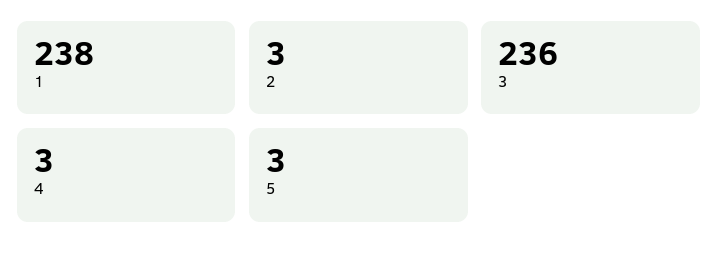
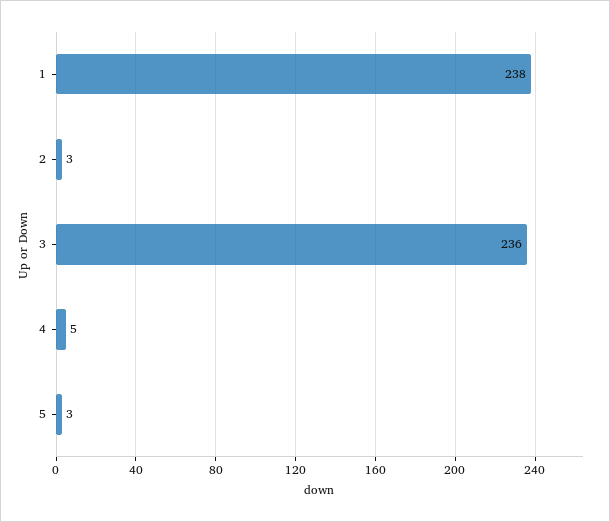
  {
    "1": 238,
    "2": 3,
    "3": 236,
-   "4": 3,
+   "4": 5,
    "5": 3
  }

